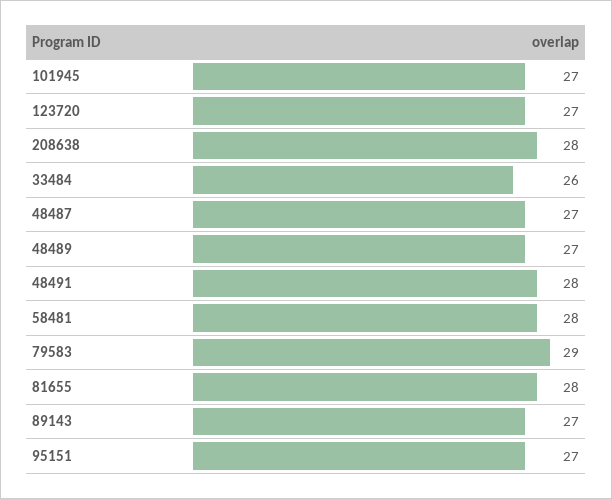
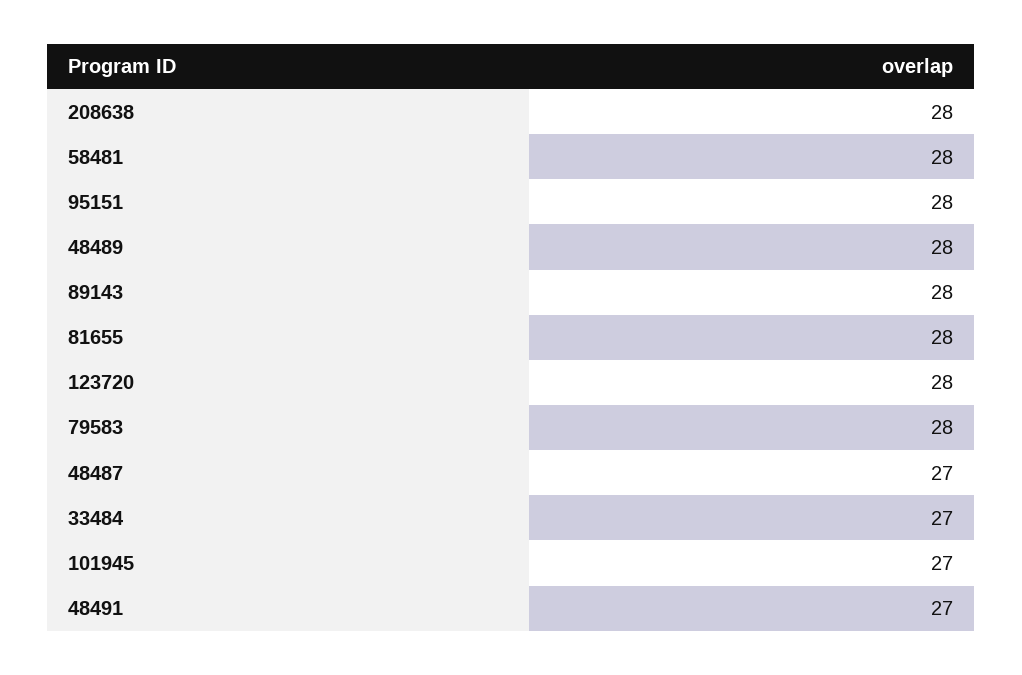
  {
    "101945": 27,
-   "123720": 27,
+   "123720": 28,
    "208638": 28,
-   "33484": 26,
+   "33484": 27,
    "48487": 27,
-   "48489": 27,
+   "48489": 28,
-   "48491": 28,
+   "48491": 27,
    "58481": 28,
-   "79583": 29,
+   "79583": 28,
    "81655": 28,
-   "89143": 27,
+   "89143": 28,
-   "95151": 27
+   "95151": 28
  }

